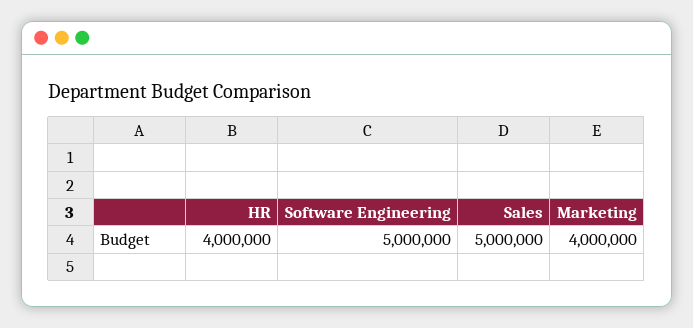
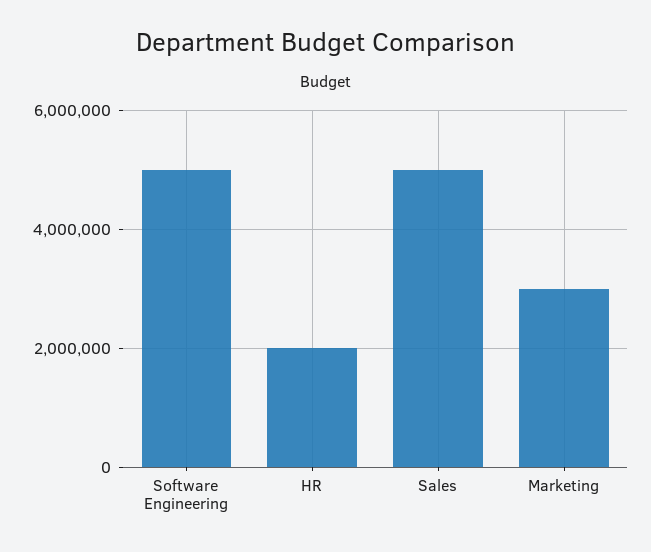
  {
-   "HR": 4000000,
+   "HR": 2000000,
    "Software Engineering": 5000000,
    "Sales": 5000000,
-   "Marketing": 4000000
+   "Marketing": 3000000
  }

